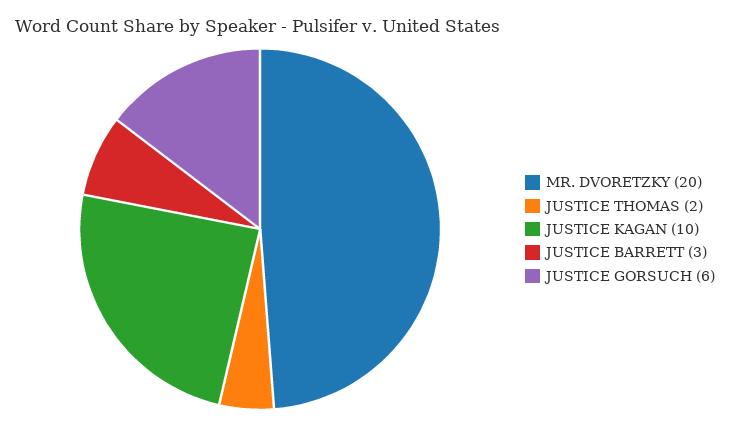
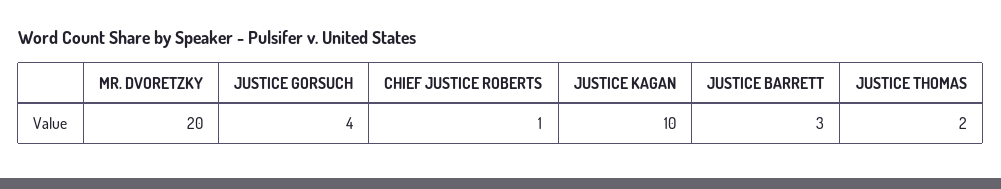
  {
    "MR. DVORETZKY": 20,
    "JUSTICE THOMAS": 2,
    "JUSTICE KAGAN": 10,
    "JUSTICE BARRETT": 3,
-   "JUSTICE GORSUCH": 6
+   "JUSTICE GORSUCH": 4,
+   "CHIEF JUSTICE ROBERTS": 1
  }

